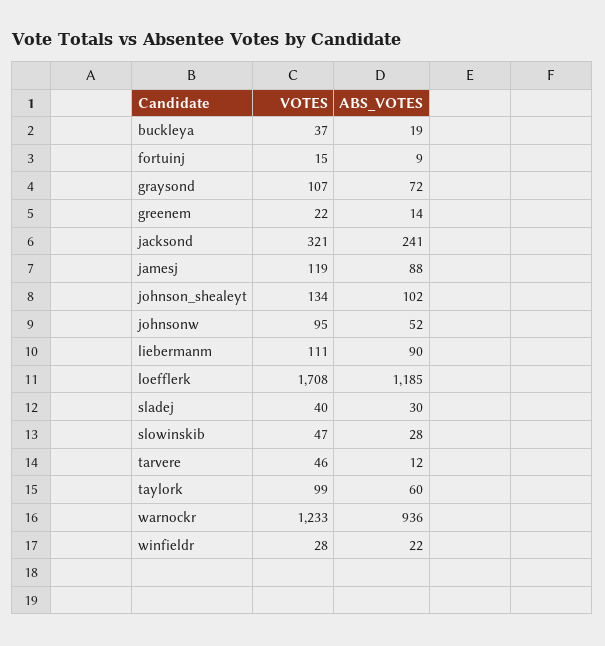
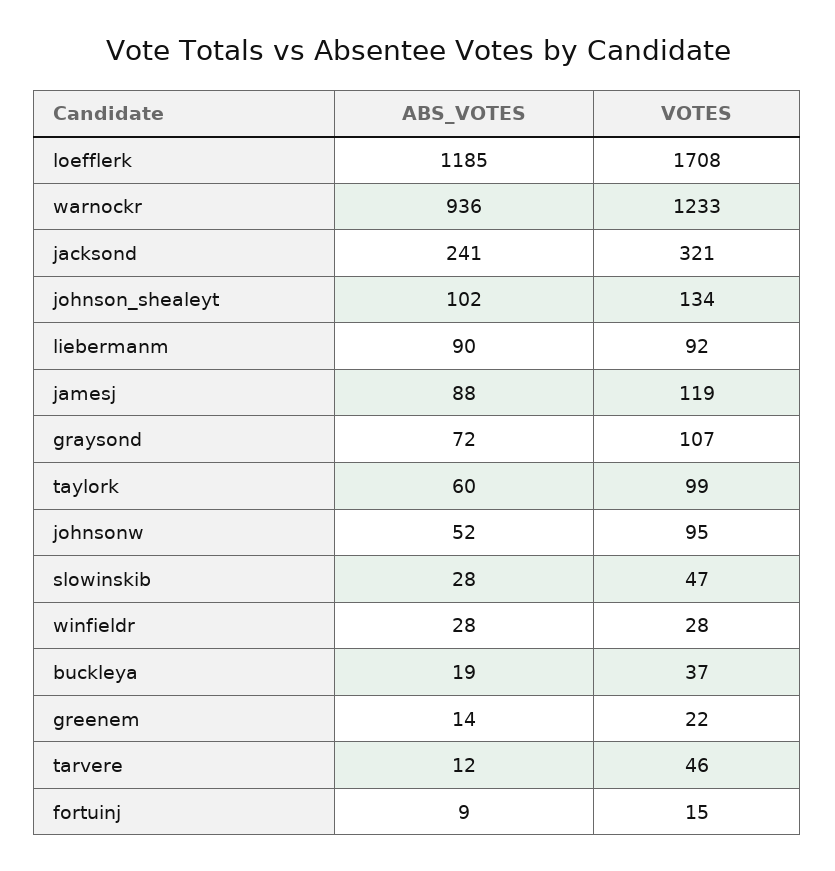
  {
    "VOTES": {
      "buckleya": 37,
      "fortuinj": 15,
      "graysond": 107,
      "greenem": 22,
      "jacksond": 321,
      "jamesj": 119,
      "johnson_shealeyt": 134,
      "johnsonw": 95,
-     "liebermanm": 111,
+     "liebermanm": 92,
      "loefflerk": 1708,
-     "sladej": 40,
      "slowinskib": 47,
      "tarvere": 46,
      "taylork": 99,
      "warnockr": 1233,
      "winfieldr": 28
    },
    "ABS_VOTES": {
      "buckleya": 19,
      "fortuinj": 9,
      "graysond": 72,
      "greenem": 14,
      "jacksond": 241,
      "jamesj": 88,
      "johnson_shealeyt": 102,
      "johnsonw": 52,
      "liebermanm": 90,
      "loefflerk": 1185,
-     "sladej": 30,
      "slowinskib": 28,
      "tarvere": 12,
      "taylork": 60,
      "warnockr": 936,
-     "winfieldr": 22
+     "winfieldr": 28
    }
  }

